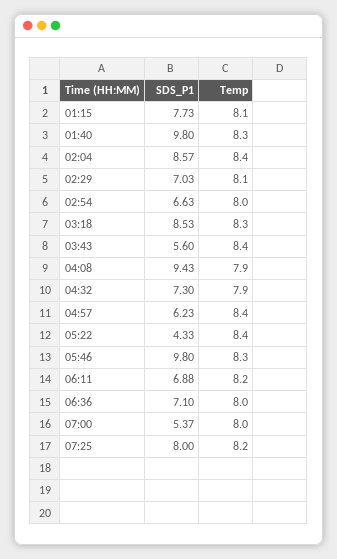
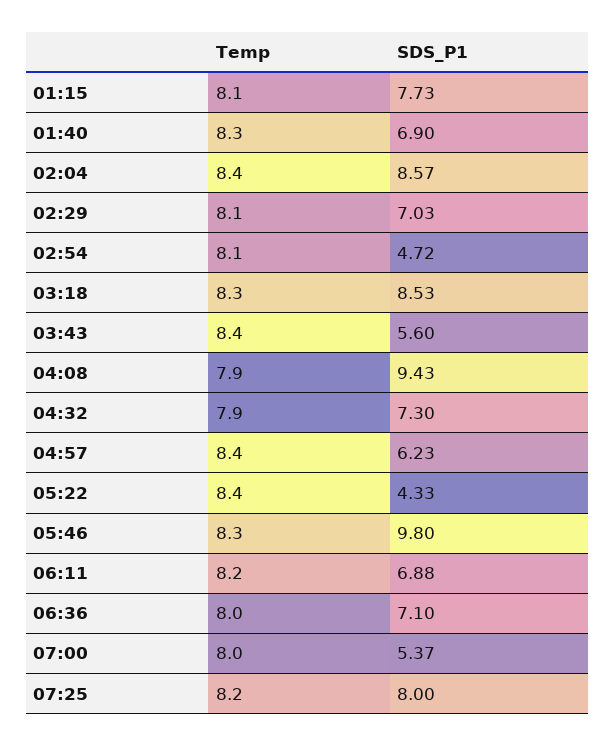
  {
    "SDS_P1": {
      "01:15": 7.73,
-     "01:40": 9.8,
+     "01:40": 6.9,
      "02:04": 8.57,
      "02:29": 7.03,
-     "02:54": 6.63,
+     "02:54": 4.72,
      "03:18": 8.53,
      "03:43": 5.6,
      "04:08": 9.43,
      "04:32": 7.3,
      "04:57": 6.23,
      "05:22": 4.33,
      "05:46": 9.8,
      "06:11": 6.88,
      "06:36": 7.1,
      "07:00": 5.37,
      "07:25": 8
    },
    "Temp": {
      "01:15": 8.1,
      "01:40": 8.3,
      "02:04": 8.4,
      "02:29": 8.1,
-     "02:54": 8,
+     "02:54": 8.1,
      "03:18": 8.3,
      "03:43": 8.4,
      "04:08": 7.9,
      "04:32": 7.9,
      "04:57": 8.4,
      "05:22": 8.4,
      "05:46": 8.3,
      "06:11": 8.2,
      "06:36": 8,
      "07:00": 8,
      "07:25": 8.2
    }
  }

